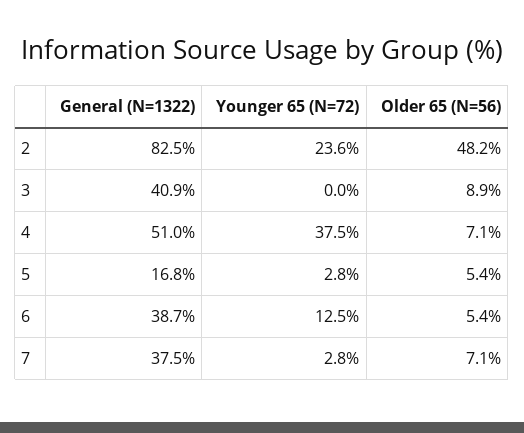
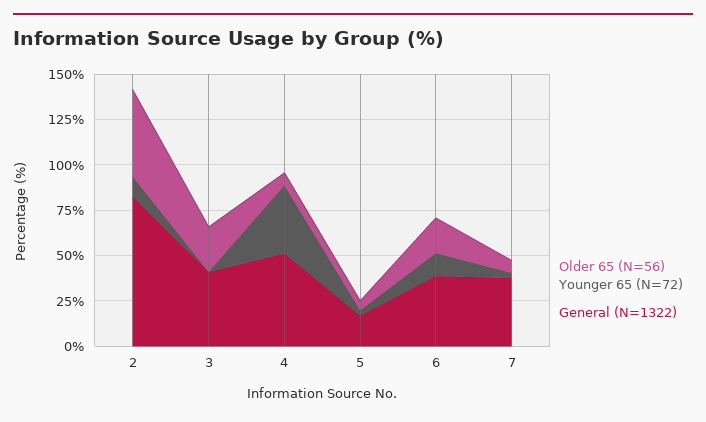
  {
    "General (N=1322)": {
      "2": 82.5,
      "3": 40.9,
      "4": 51,
      "5": 16.8,
      "6": 38.7,
      "7": 37.5
    },
    "Younger 65 (N=72)": {
-     "2": 23.6,
+     "2": 10,
      "3": 0,
      "4": 37.5,
      "5": 2.8,
      "6": 12.5,
      "7": 2.8
    },
    "Older 65 (N=56)": {
      "2": 48.2,
-     "3": 8.9,
+     "3": 25,
      "4": 7.1,
      "5": 5.4,
-     "6": 5.4,
+     "6": 20,
      "7": 7.1
    }
  }

